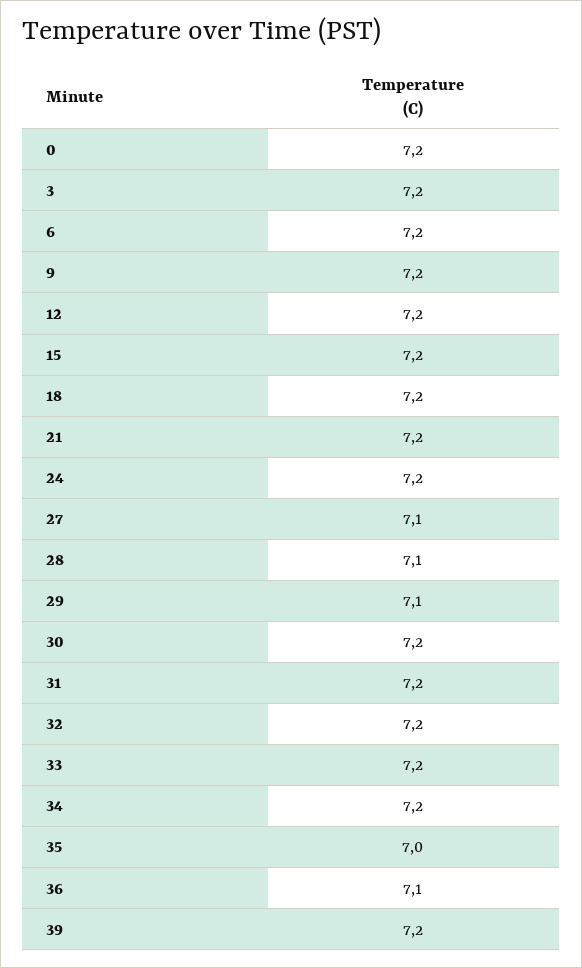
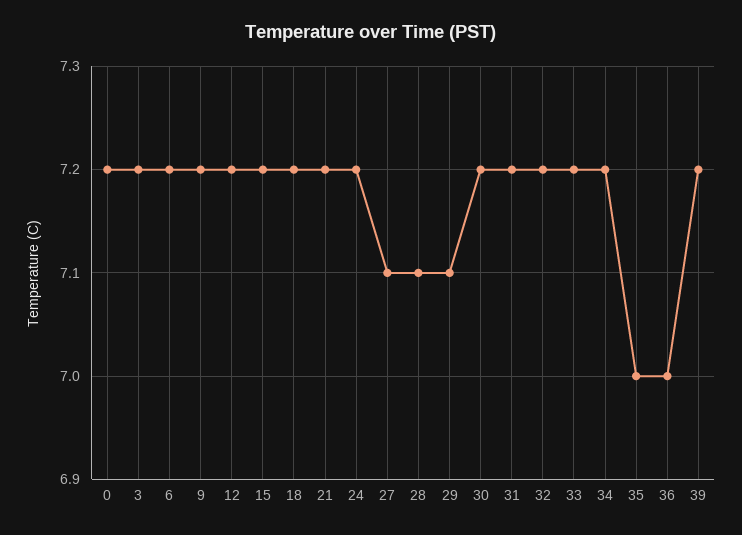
  {
    "0": 7.2,
    "3": 7.2,
    "6": 7.2,
    "9": 7.2,
    "12": 7.2,
    "15": 7.2,
    "18": 7.2,
    "21": 7.2,
    "24": 7.2,
    "27": 7.1,
    "28": 7.1,
    "29": 7.1,
    "30": 7.2,
    "31": 7.2,
    "32": 7.2,
    "33": 7.2,
    "34": 7.2,
    "35": 7,
-   "36": 7.1,
+   "36": 7,
    "39": 7.2
  }

